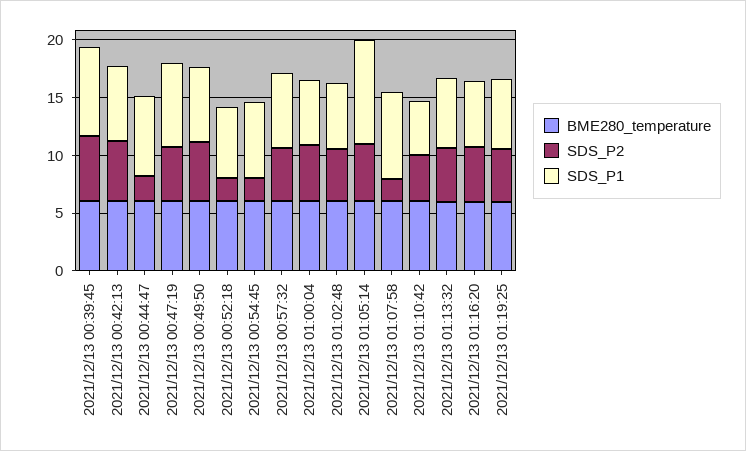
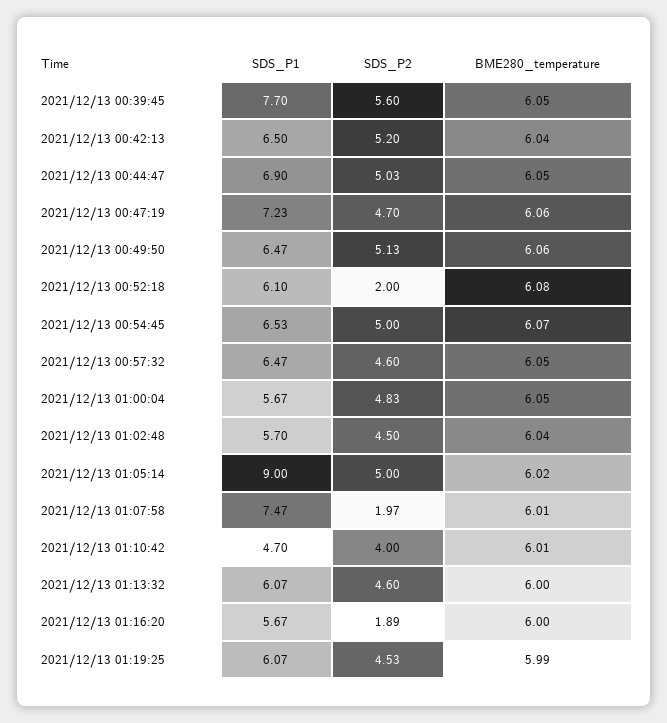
  {
    "BME280_temperature": {
      "2021/12/13 00:39:45": 6.05,
      "2021/12/13 00:42:13": 6.04,
      "2021/12/13 00:44:47": 6.05,
      "2021/12/13 00:47:19": 6.06,
      "2021/12/13 00:49:50": 6.06,
      "2021/12/13 00:52:18": 6.08,
      "2021/12/13 00:54:45": 6.07,
      "2021/12/13 00:57:32": 6.05,
      "2021/12/13 01:00:04": 6.05,
      "2021/12/13 01:02:48": 6.04,
      "2021/12/13 01:05:14": 6.02,
      "2021/12/13 01:07:58": 6.01,
      "2021/12/13 01:10:42": 6.01,
      "2021/12/13 01:13:32": 6,
      "2021/12/13 01:16:20": 6,
      "2021/12/13 01:19:25": 5.99
    },
    "SDS_P2": {
      "2021/12/13 00:39:45": 5.6,
      "2021/12/13 00:42:13": 5.2,
-     "2021/12/13 00:44:47": 2,
+     "2021/12/13 00:44:47": 5.03,
      "2021/12/13 00:47:19": 4.7,
      "2021/12/13 00:49:50": 5.13,
      "2021/12/13 00:52:18": 2,
-     "2021/12/13 00:54:45": 2,
+     "2021/12/13 00:54:45": 5,
      "2021/12/13 00:57:32": 4.6,
      "2021/12/13 01:00:04": 4.83,
      "2021/12/13 01:02:48": 4.5,
      "2021/12/13 01:05:14": 5,
      "2021/12/13 01:07:58": 1.97,
      "2021/12/13 01:10:42": 4,
      "2021/12/13 01:13:32": 4.6,
-     "2021/12/13 01:16:20": 5,
+     "2021/12/13 01:16:20": 1.89,
      "2021/12/13 01:19:25": 4.53
    },
    "SDS_P1": {
      "2021/12/13 00:39:45": 7.7,
      "2021/12/13 00:42:13": 6.5,
      "2021/12/13 00:44:47": 6.9,
      "2021/12/13 00:47:19": 7.23,
      "2021/12/13 00:49:50": 6.47,
      "2021/12/13 00:52:18": 6.1,
      "2021/12/13 00:54:45": 6.53,
      "2021/12/13 00:57:32": 6.47,
      "2021/12/13 01:00:04": 5.67,
      "2021/12/13 01:02:48": 5.7,
      "2021/12/13 01:05:14": 9,
      "2021/12/13 01:07:58": 7.47,
      "2021/12/13 01:10:42": 4.7,
      "2021/12/13 01:13:32": 6.07,
      "2021/12/13 01:16:20": 5.67,
      "2021/12/13 01:19:25": 6.07
    }
  }

